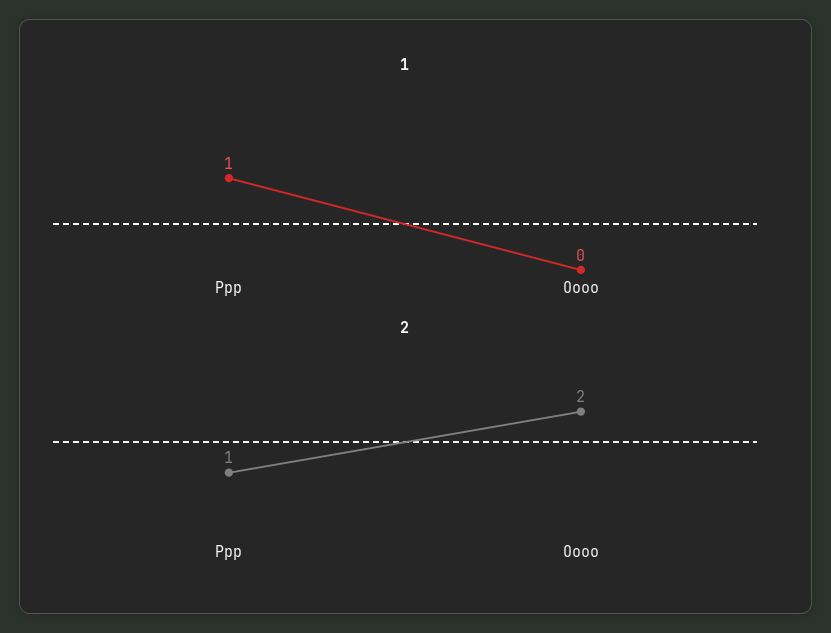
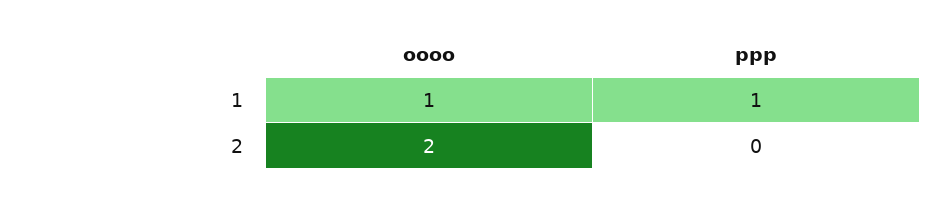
  {
    "1": {
      "Ppp": 1,
-     "Oooo": 0
+     "Oooo": 1
    },
    "2": {
-     "Ppp": 1,
+     "Ppp": 0,
      "Oooo": 2
    }
  }

